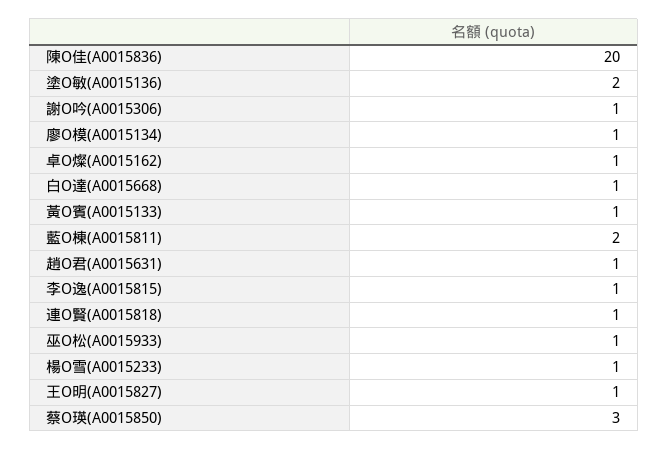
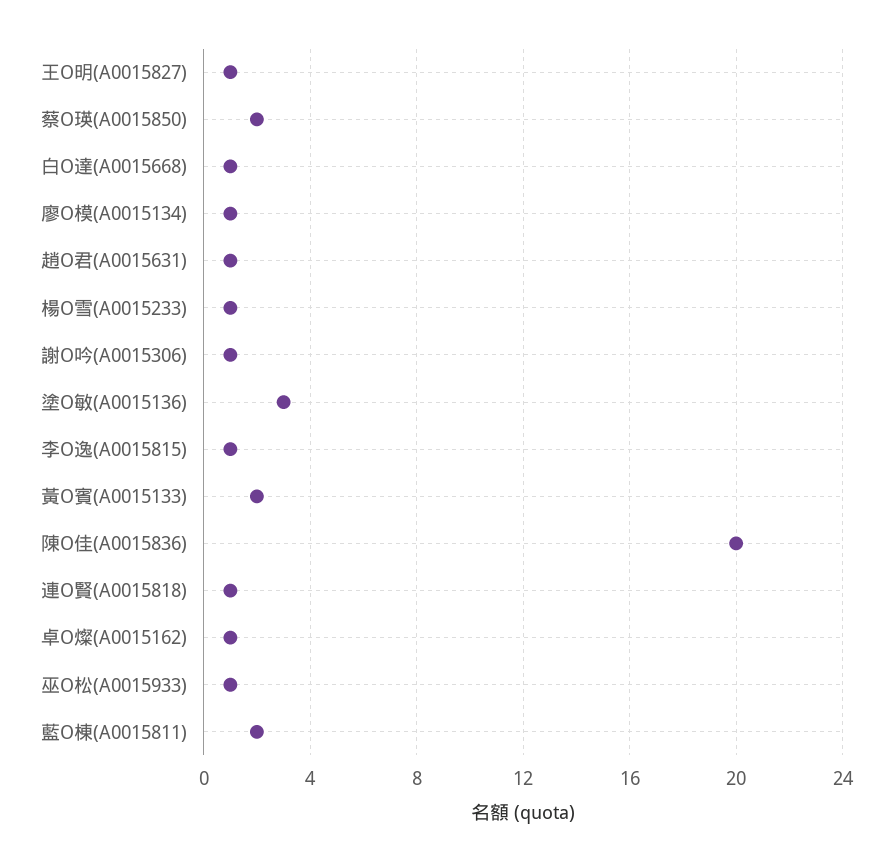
  {
    "陳O佳(A0015836)": 20,
-   "塗O敏(A0015136)": 2,
+   "塗O敏(A0015136)": 3,
    "謝O吟(A0015306)": 1,
    "廖O模(A0015134)": 1,
    "卓O燦(A0015162)": 1,
    "白O達(A0015668)": 1,
-   "黃O賓(A0015133)": 1,
+   "黃O賓(A0015133)": 2,
    "藍O棟(A0015811)": 2,
    "趙O君(A0015631)": 1,
    "李O逸(A0015815)": 1,
    "連O賢(A0015818)": 1,
    "巫O松(A0015933)": 1,
    "楊O雪(A0015233)": 1,
    "王O明(A0015827)": 1,
-   "蔡O瑛(A0015850)": 3
+   "蔡O瑛(A0015850)": 2
  }

